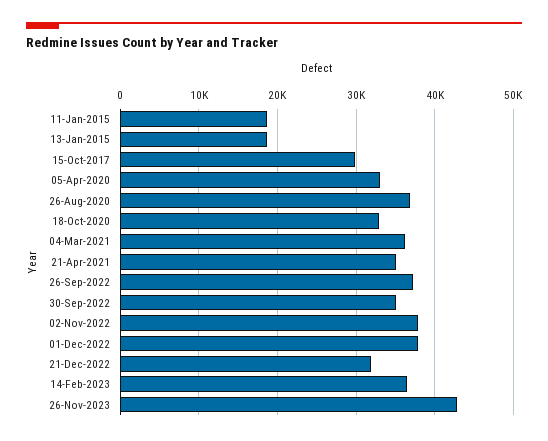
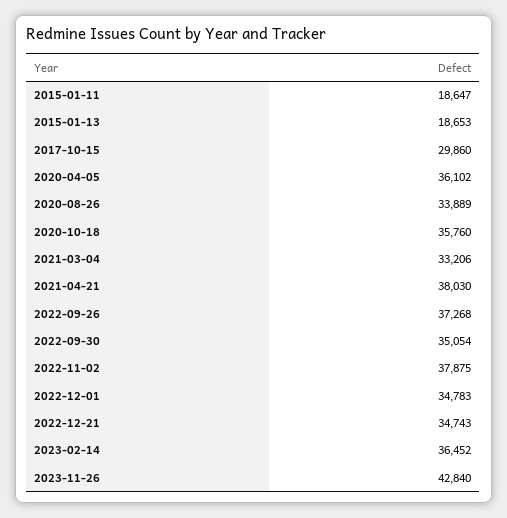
  {
    "11-Jan-2015": 18647,
    "13-Jan-2015": 18653,
    "15-Oct-2017": 29860,
-   "05-Apr-2020": 33000,
+   "05-Apr-2020": 36102,
-   "26-Aug-2020": 37000,
+   "26-Aug-2020": 33889,
-   "18-Oct-2020": 33000,
+   "18-Oct-2020": 35760,
-   "04-Mar-2021": 36000,
+   "04-Mar-2021": 33206,
-   "21-Apr-2021": 35000,
+   "21-Apr-2021": 38030,
    "26-Sep-2022": 37268,
    "30-Sep-2022": 35054,
    "02-Nov-2022": 37875,
-   "01-Dec-2022": 38000,
+   "01-Dec-2022": 34783,
-   "21-Dec-2022": 32000,
+   "21-Dec-2022": 34743,
    "14-Feb-2023": 36452,
    "26-Nov-2023": 42840
  }

